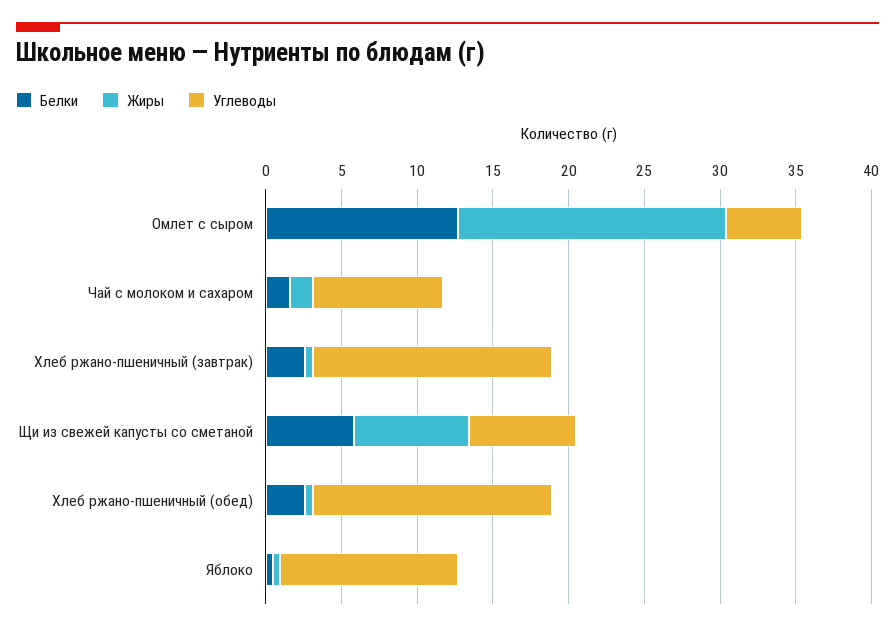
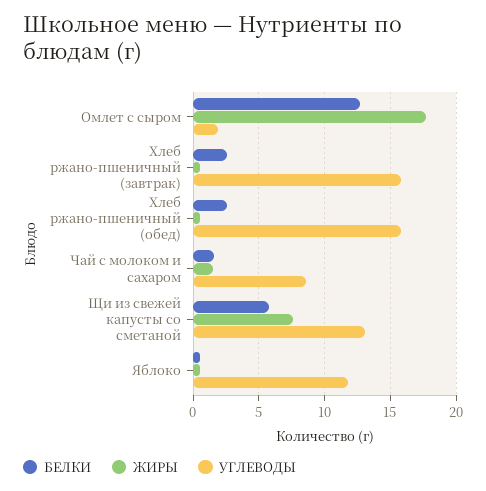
  {
    "Белки": {
      "Омлет с сыром": 12.5,
      "Чай с молоком и сахаром": 1.5,
      "Хлеб ржано-пшеничный (завтрак)": 2.5,
      "Щи из свежей капусты со сметаной": 6,
      "Хлеб ржано-пшеничный (обед)": 2.5,
      "Яблоко": 0.5
    },
    "Жиры": {
      "Омлет с сыром": 17.5,
      "Чай с молоком и сахаром": 1.5,
      "Хлеб ржано-пшеничный (завтрак)": 0.5,
      "Щи из свежей капусты со сметаной": 7.5,
      "Хлеб ржано-пшеничный (обед)": 0.5,
      "Яблоко": 0.5
    },
    "Углеводы": {
-     "Омлет с сыром": 5,
+     "Омлет с сыром": 2,
      "Чай с молоком и сахаром": 8.5,
      "Хлеб ржано-пшеничный (завтрак)": 16,
-     "Щи из свежей капусты со сметаной": 7,
+     "Щи из свежей капусты со сметаной": 13,
      "Хлеб ржано-пшеничный (обед)": 16,
      "Яблоко": 12
    }
  }

